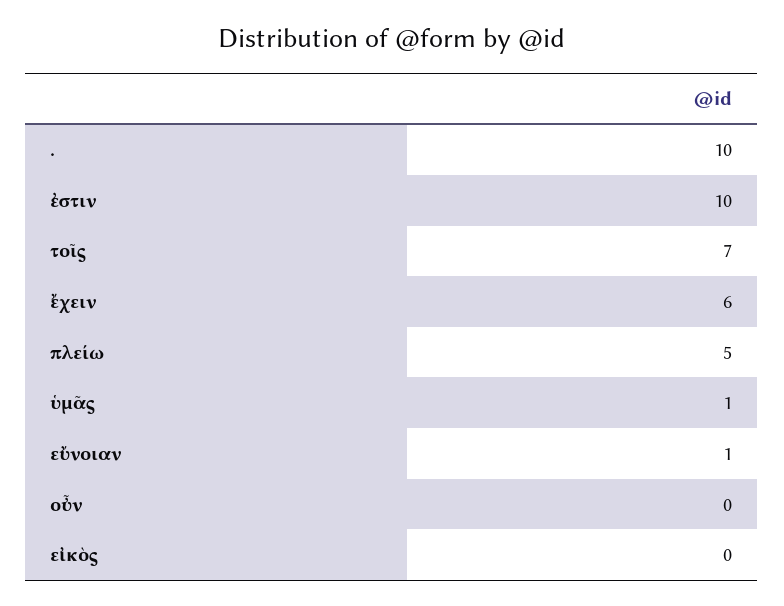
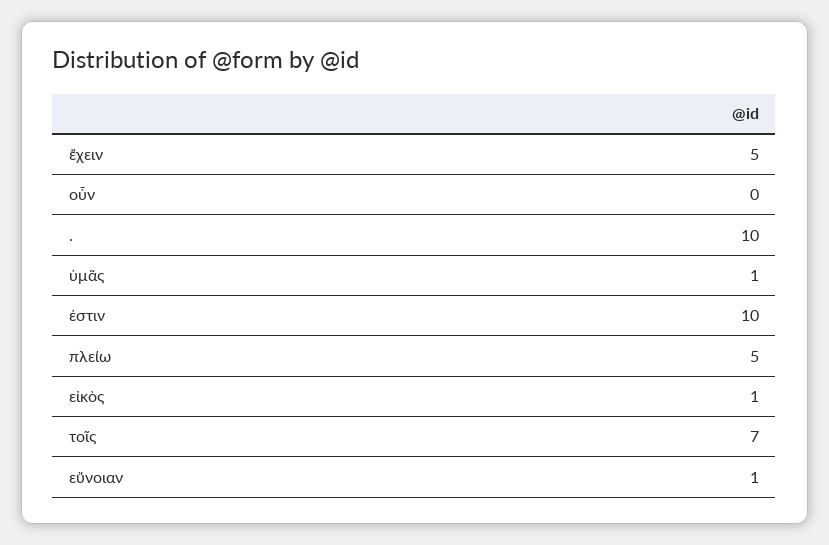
  {
    ".": 10,
    "ἐστιν": 10,
    "τοῖς": 7,
-   "ἔχειν": 6,
+   "ἔχειν": 5,
    "πλείω": 5,
    "ὑμᾶς": 1,
    "εὔνοιαν": 1,
    "οὖν": 0,
-   "εἰκὸς": 0
+   "εἰκὸς": 1
  }

